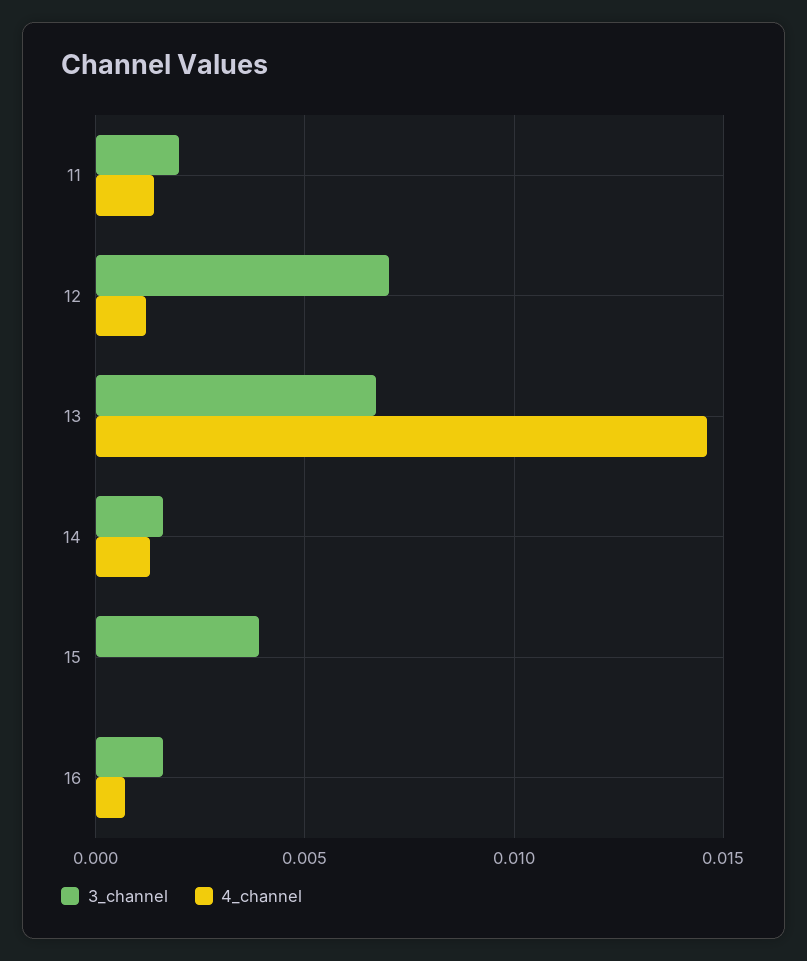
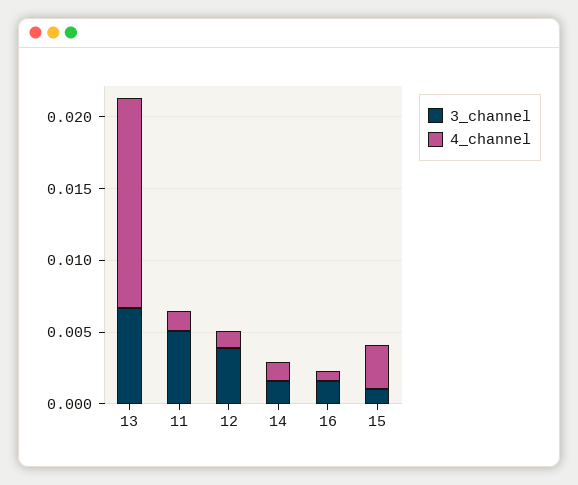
  {
    "3_channel": {
-     "11": 0.002,
+     "11": 0.005,
-     "12": 0.007,
+     "12": 0.004,
      "13": 0.0065,
      "14": 0.0015,
-     "15": 0.004,
+     "15": 0.001,
      "16": 0.0015
    },
    "4_channel": {
      "11": 0.0015,
      "12": 0.001,
      "13": 0.0145,
      "14": 0.0015,
-     "15": 0,
+     "15": 0.003,
      "16": 0.0005
    }
  }

